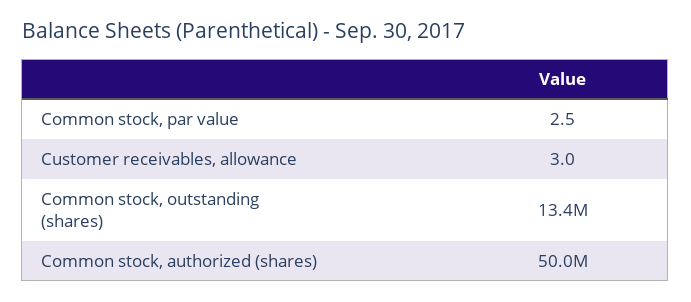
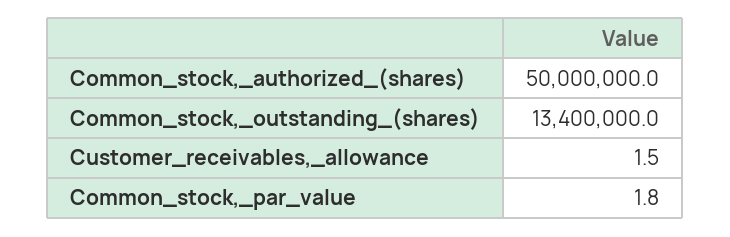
  {
-   "Common stock, par value": 2.5,
+   "Common stock, par value": 1.8,
-   "Customer receivables, allowance": 3,
+   "Customer receivables, allowance": 1.5,
    "Common stock, outstanding (shares)": 13400000,
    "Common stock, authorized (shares)": 50000000
  }

